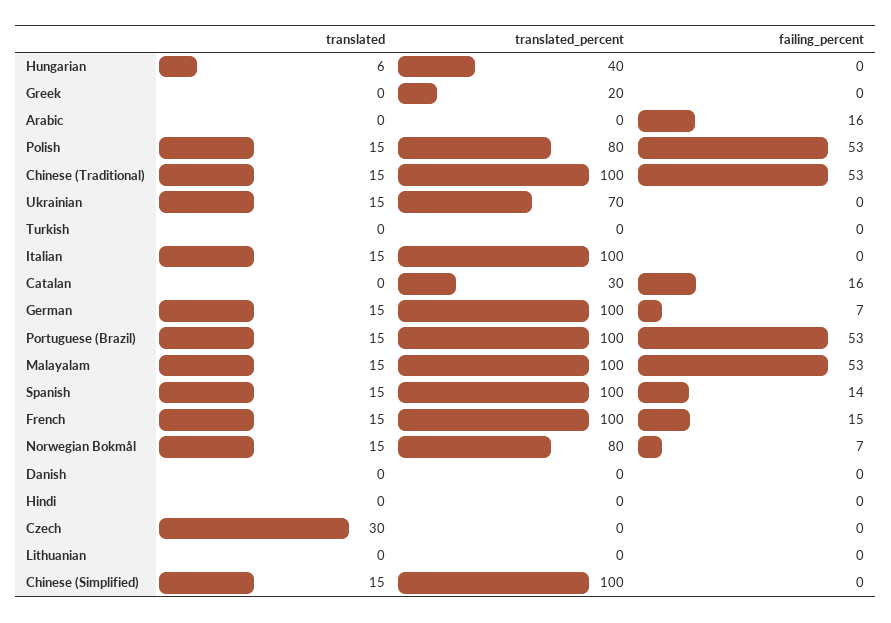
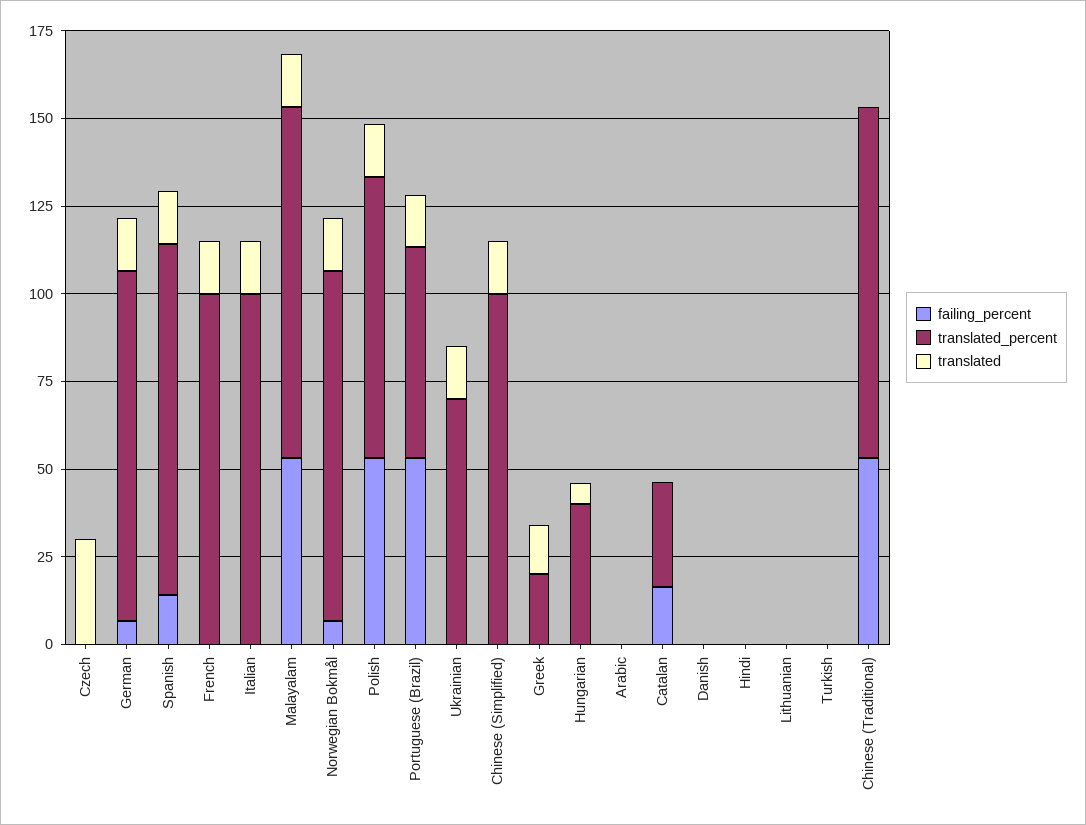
  {
    "translated": {
      "Hungarian": 6,
-     "Greek": 0,
+     "Greek": 15,
      "Arabic": 0,
      "Polish": 15,
-     "Chinese (Traditional)": 15,
+     "Chinese (Traditional)": 0,
      "Ukrainian": 15,
      "Turkish": 0,
      "Italian": 15,
      "Catalan": 0,
      "German": 15,
      "Portuguese (Brazil)": 15,
      "Malayalam": 15,
      "Spanish": 15,
      "French": 15,
      "Norwegian Bokmål": 15,
      "Danish": 0,
      "Hindi": 0,
      "Czech": 30,
      "Lithuanian": 0,
      "Chinese (Simplified)": 15
    },
    "translated_percent": {
      "Hungarian": 40,
      "Greek": 20,
      "Arabic": 0,
      "Polish": 80,
      "Chinese (Traditional)": 100,
      "Ukrainian": 70,
      "Turkish": 0,
      "Italian": 100,
      "Catalan": 30,
      "German": 100,
-     "Portuguese (Brazil)": 100,
+     "Portuguese (Brazil)": 60,
      "Malayalam": 100,
      "Spanish": 100,
      "French": 100,
-     "Norwegian Bokmål": 80,
+     "Norwegian Bokmål": 100,
      "Danish": 0,
      "Hindi": 0,
      "Czech": 0,
      "Lithuanian": 0,
      "Chinese (Simplified)": 100
    },
    "failing_percent": {
      "Hungarian": 0,
      "Greek": 0,
-     "Arabic": 16,
+     "Arabic": 0,
      "Polish": 53,
      "Chinese (Traditional)": 53,
      "Ukrainian": 0,
      "Turkish": 0,
      "Italian": 0,
      "Catalan": 16,
      "German": 7,
      "Portuguese (Brazil)": 53,
      "Malayalam": 53,
      "Spanish": 14,
-     "French": 15,
+     "French": 0,
      "Norwegian Bokmål": 7,
      "Danish": 0,
      "Hindi": 0,
      "Czech": 0,
      "Lithuanian": 0,
      "Chinese (Simplified)": 0
    }
  }

